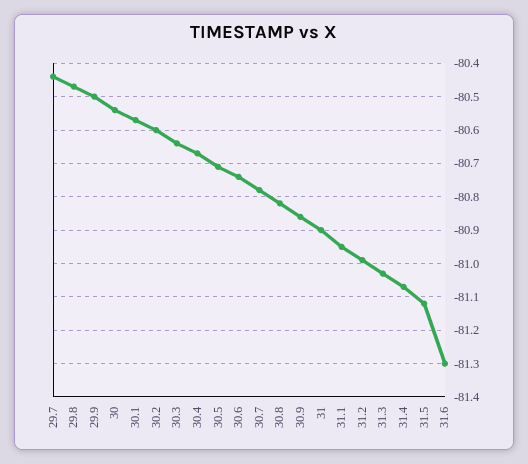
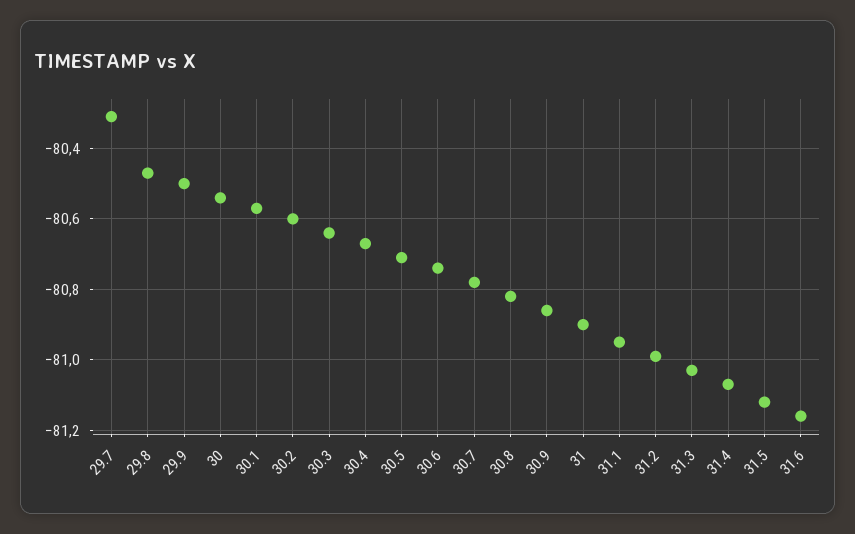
  {
-   "29.7": -80.45,
+   "29.7": -80.3,
    "29.8": -80.45,
    "29.9": -80.5,
    "30": -80.55,
    "30.1": -80.55,
    "30.2": -80.6,
    "30.3": -80.65,
    "30.4": -80.65,
    "30.5": -80.7,
    "30.6": -80.75,
    "30.7": -80.8,
    "30.8": -80.8,
    "30.9": -80.85,
    "31": -80.9,
    "31.1": -80.95,
    "31.2": -81,
    "31.3": -81.05,
    "31.4": -81.05,
    "31.5": -81.1,
-   "31.6": -81.3
+   "31.6": -81.15
  }

